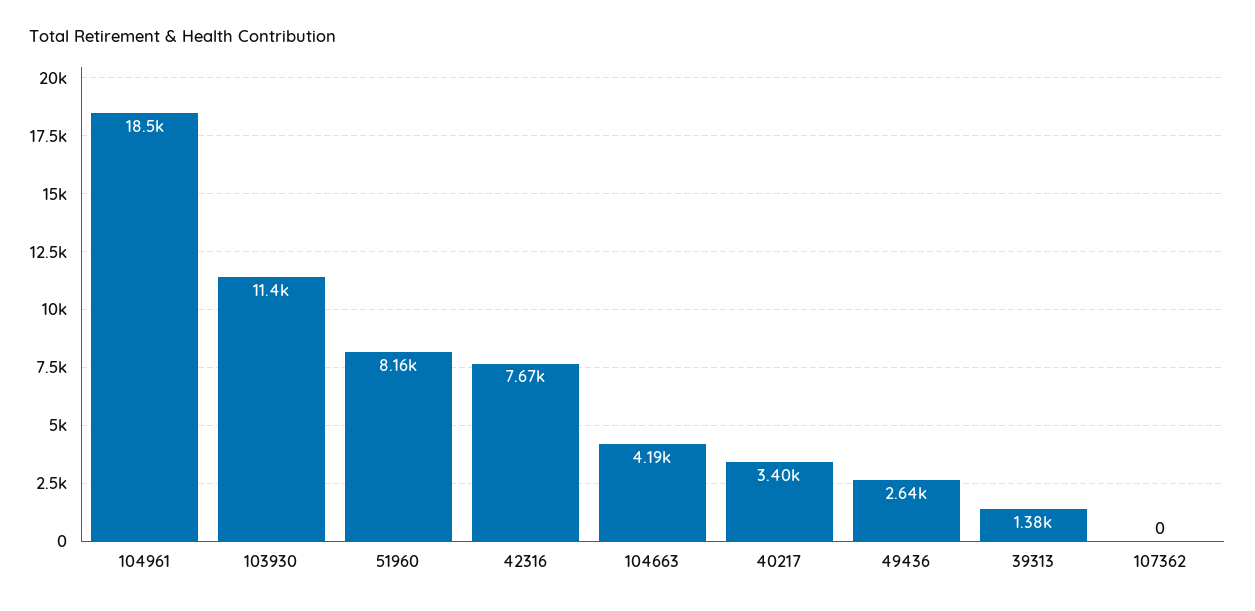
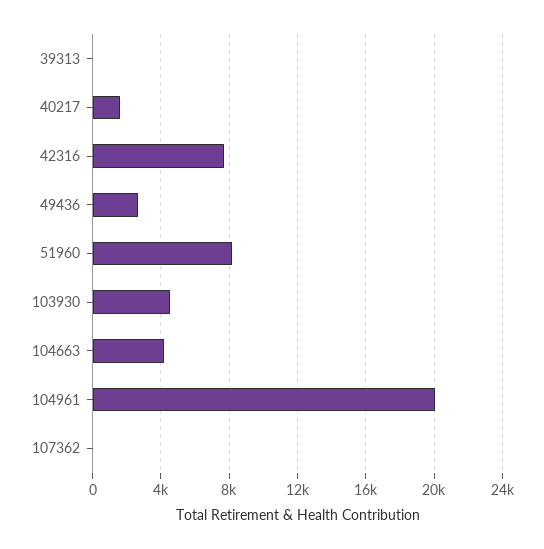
  {
-   "104961": 18500,
+   "104961": 20000,
-   "103930": 11400,
+   "103930": 4500,
    "51960": 8160,
    "42316": 7670,
    "104663": 4190,
-   "40217": 3400,
+   "40217": 1500,
    "49436": 2640,
-   "39313": 1380,
+   "39313": 0,
    "107362": 0
  }

